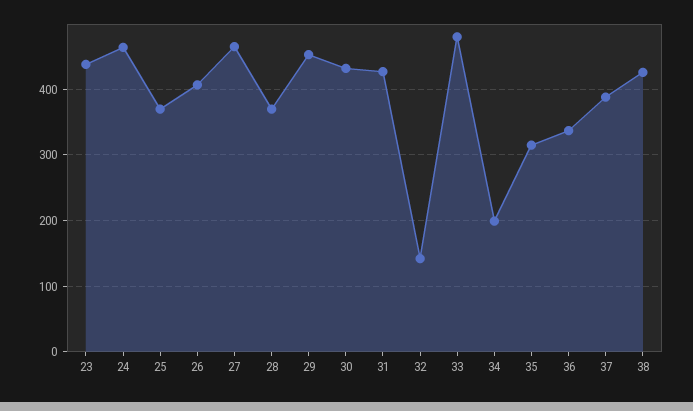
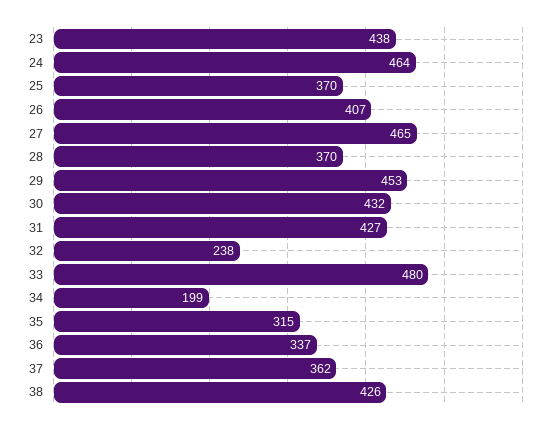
  {
    "23": 438,
    "24": 464,
    "25": 370,
    "26": 407,
    "27": 465,
    "28": 370,
    "29": 453,
    "30": 432,
    "31": 427,
-   "32": 140,
+   "32": 238,
    "33": 480,
    "34": 199,
    "35": 315,
    "36": 337,
-   "37": 390,
+   "37": 362,
    "38": 426
  }

